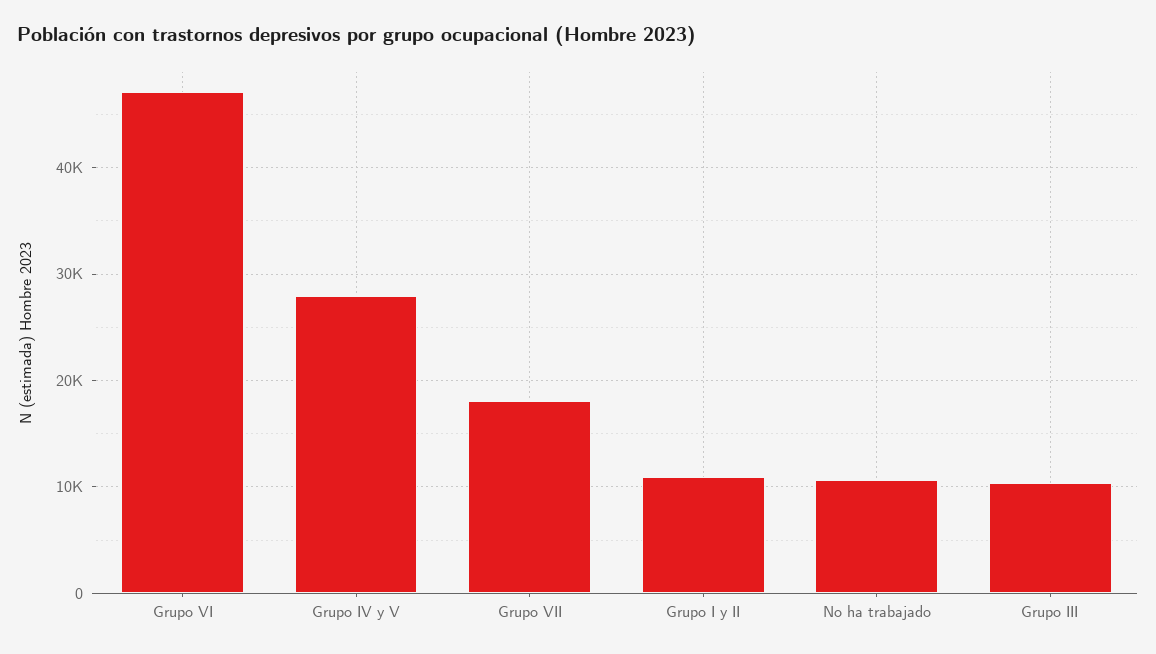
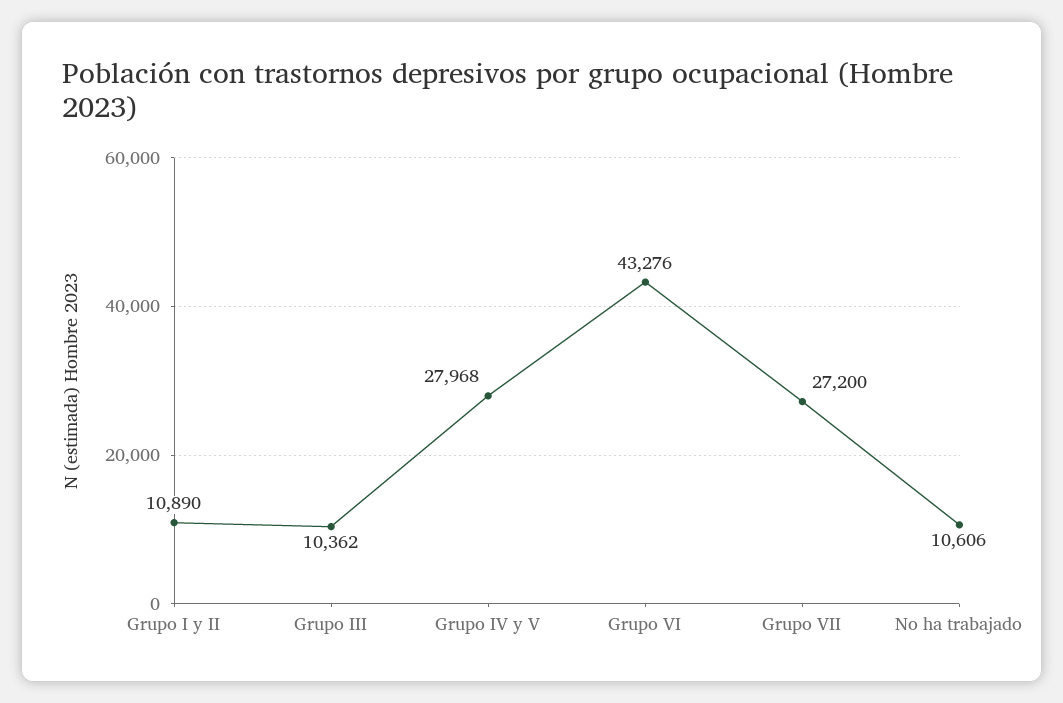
  {
-   "Grupo VI": 47000,
+   "Grupo VI": 43276,
    "Grupo IV y V": 27968,
-   "Grupo VII": 18000,
+   "Grupo VII": 27200,
    "Grupo I y II": 10890,
    "No ha trabajado": 10606,
    "Grupo III": 10362
  }

